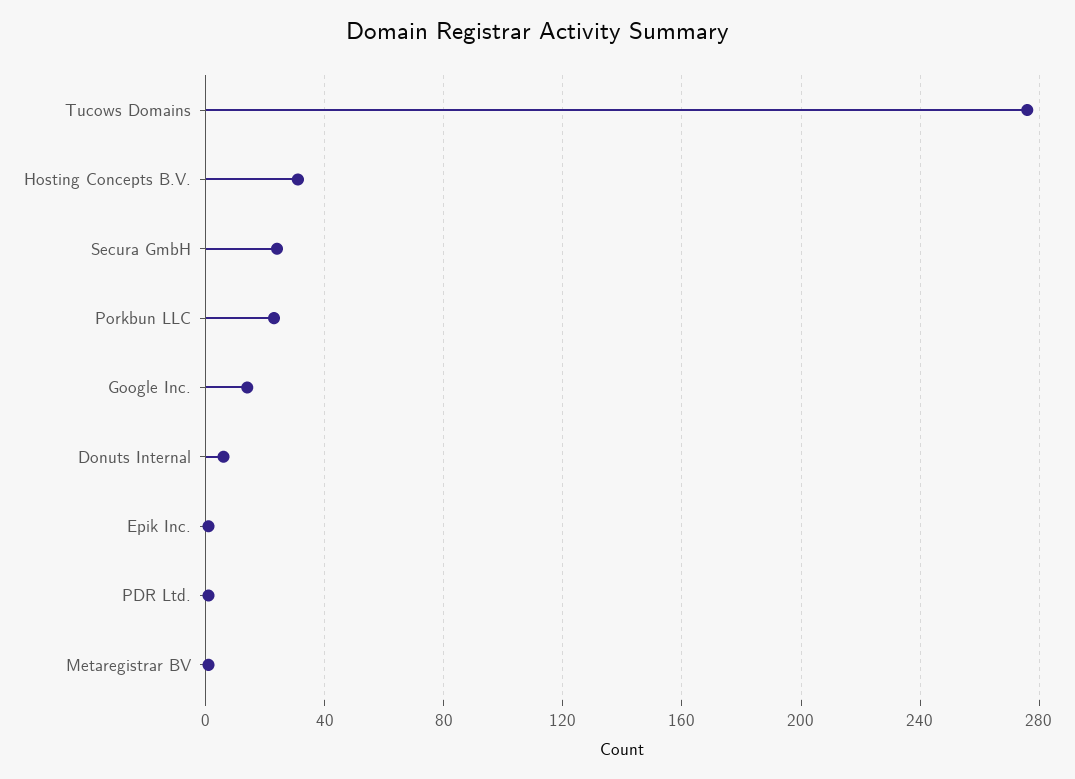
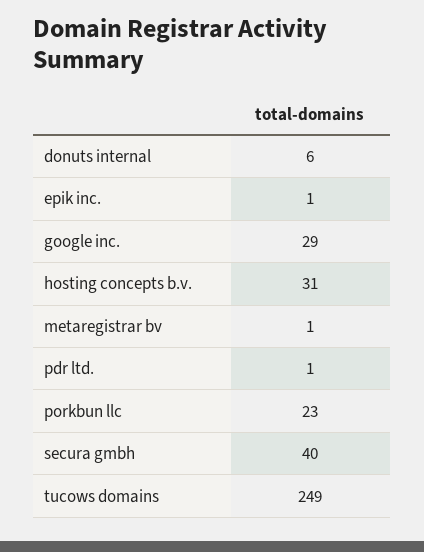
  {
-   "Tucows Domains": 275,
+   "Tucows Domains": 249,
    "Hosting Concepts B.V.": 31,
-   "Secura GmbH": 25,
+   "Secura GmbH": 40,
    "Porkbun LLC": 23,
-   "Google Inc.": 15,
+   "Google Inc.": 29,
    "Donuts Internal": 6,
    "Epik Inc.": 1,
    "PDR Ltd.": 1,
    "Metaregistrar BV": 1
  }

